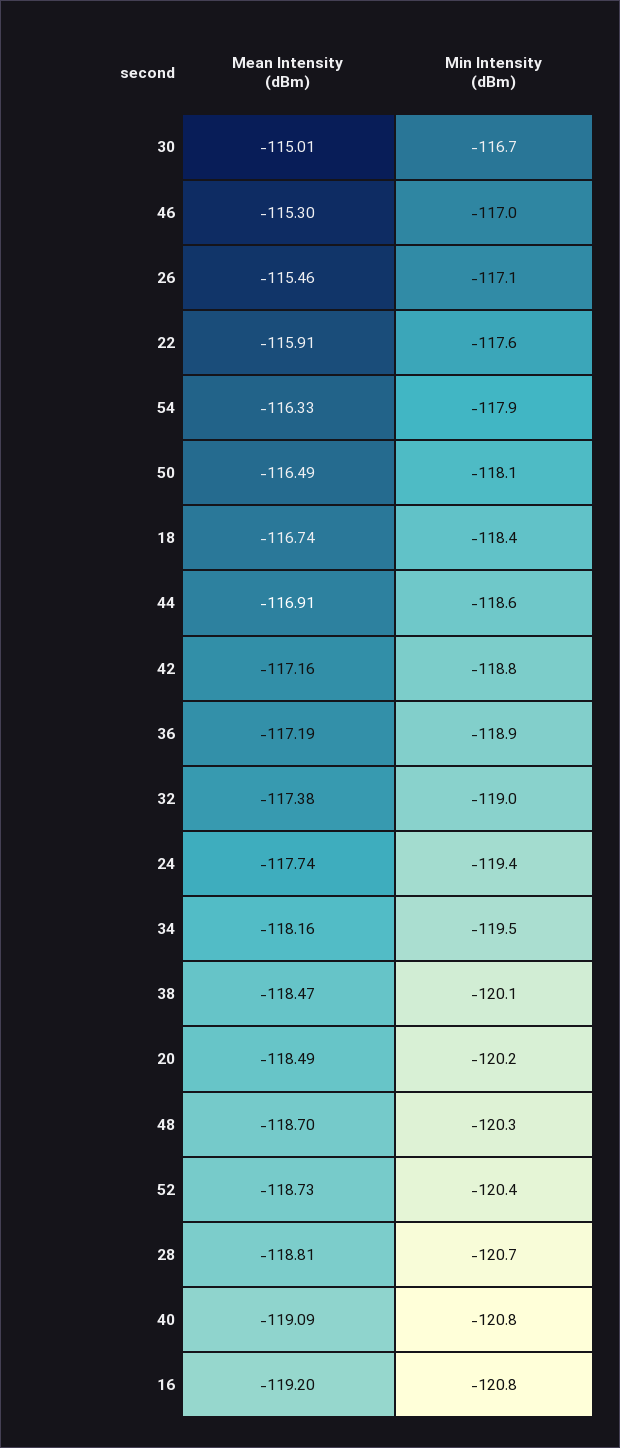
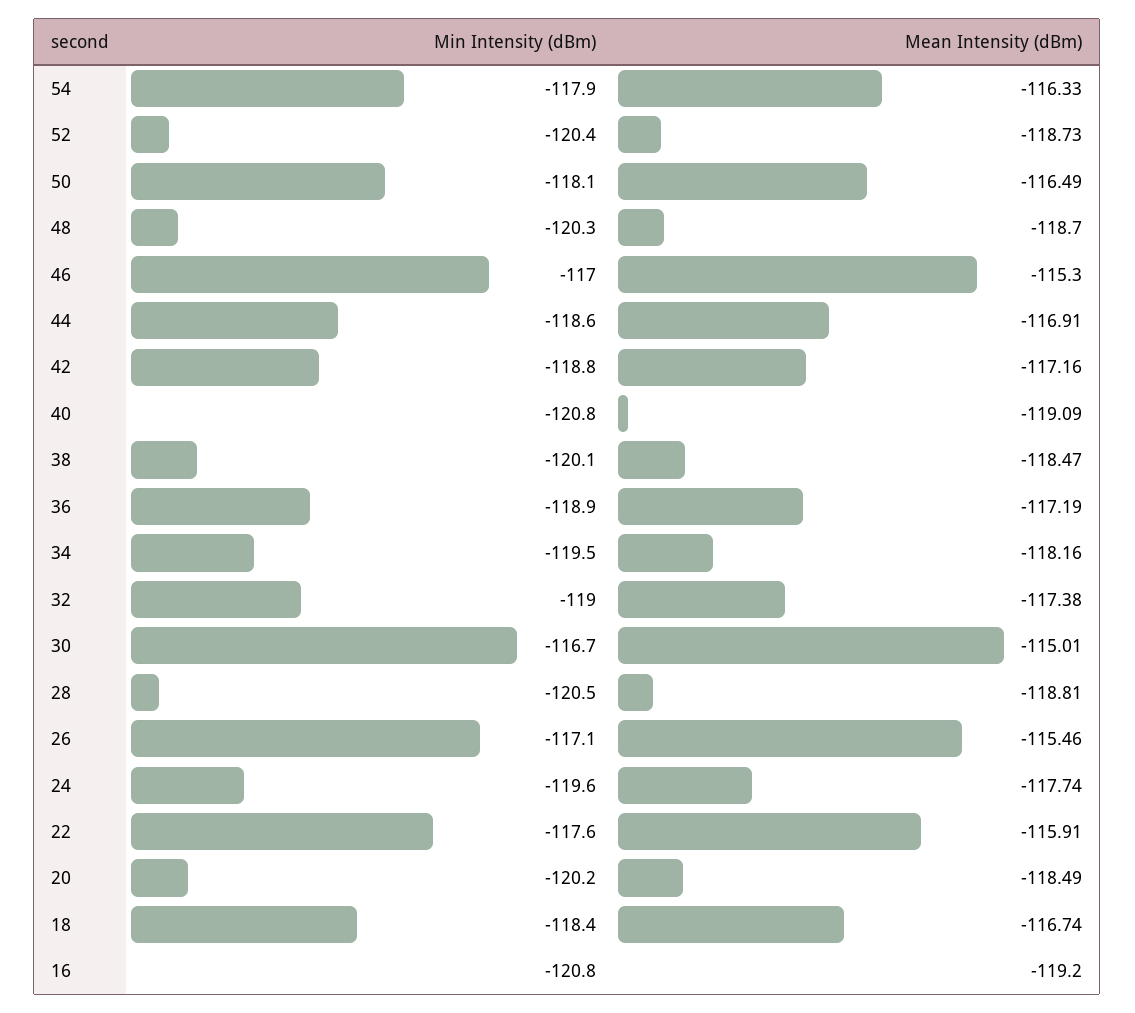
  {
    "Mean Intensity (dBm)": {
      "30": -115.01,
      "46": -115.3,
      "26": -115.46,
      "22": -115.91,
      "54": -116.33,
      "50": -116.49,
      "18": -116.74,
      "44": -116.91,
      "42": -117.16,
      "36": -117.19,
      "32": -117.38,
      "24": -117.74,
      "34": -118.16,
      "38": -118.47,
      "20": -118.49,
      "48": -118.7,
      "52": -118.73,
      "28": -118.81,
      "40": -119.09,
      "16": -119.2
    },
    "Min Intensity (dBm)": {
      "30": -116.7,
      "46": -117,
      "26": -117.1,
      "22": -117.6,
      "54": -117.9,
      "50": -118.1,
      "18": -118.4,
      "44": -118.6,
      "42": -118.8,
      "36": -118.9,
      "32": -119,
-     "24": -119.4,
+     "24": -119.6,
      "34": -119.5,
      "38": -120.1,
      "20": -120.2,
      "48": -120.3,
      "52": -120.4,
-     "28": -120.7,
+     "28": -120.5,
      "40": -120.8,
      "16": -120.8
    }
  }

